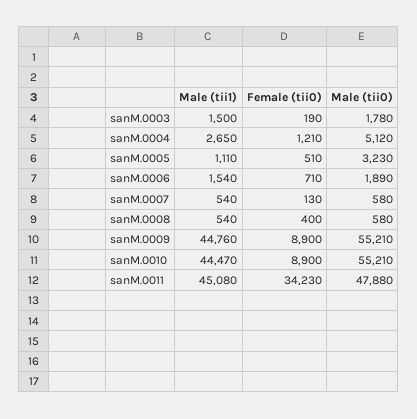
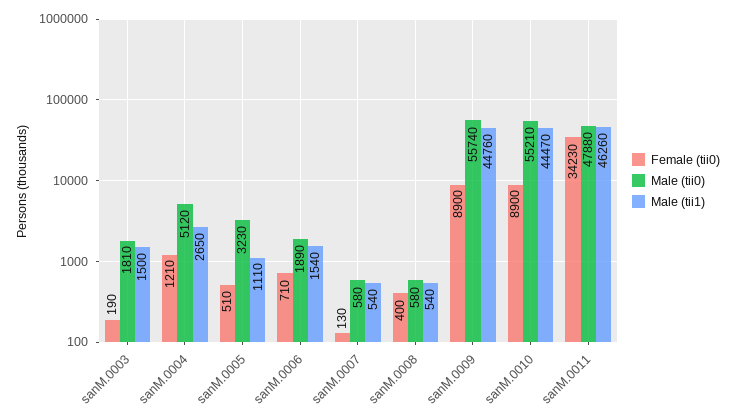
  {
    "Male (tii1)": {
      "sanM.0003": 1500,
      "sanM.0004": 2650,
      "sanM.0005": 1110,
      "sanM.0006": 1540,
      "sanM.0007": 540,
      "sanM.0008": 540,
      "sanM.0009": 44760,
      "sanM.0010": 44470,
-     "sanM.0011": 45080
+     "sanM.0011": 46260
    },
    "Female (tii0)": {
      "sanM.0003": 190,
      "sanM.0004": 1210,
      "sanM.0005": 510,
      "sanM.0006": 710,
      "sanM.0007": 130,
      "sanM.0008": 400,
      "sanM.0009": 8900,
      "sanM.0010": 8900,
      "sanM.0011": 34230
    },
    "Male (tii0)": {
-     "sanM.0003": 1780,
+     "sanM.0003": 1810,
      "sanM.0004": 5120,
      "sanM.0005": 3230,
      "sanM.0006": 1890,
      "sanM.0007": 580,
      "sanM.0008": 580,
-     "sanM.0009": 55210,
+     "sanM.0009": 55740,
      "sanM.0010": 55210,
      "sanM.0011": 47880
    }
  }

